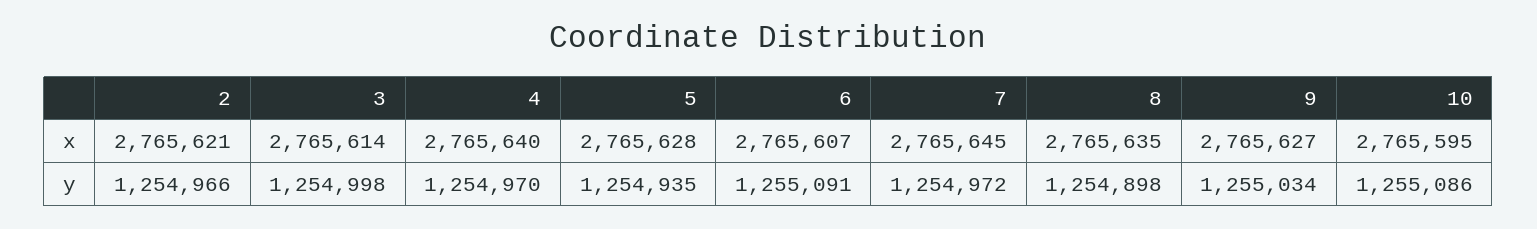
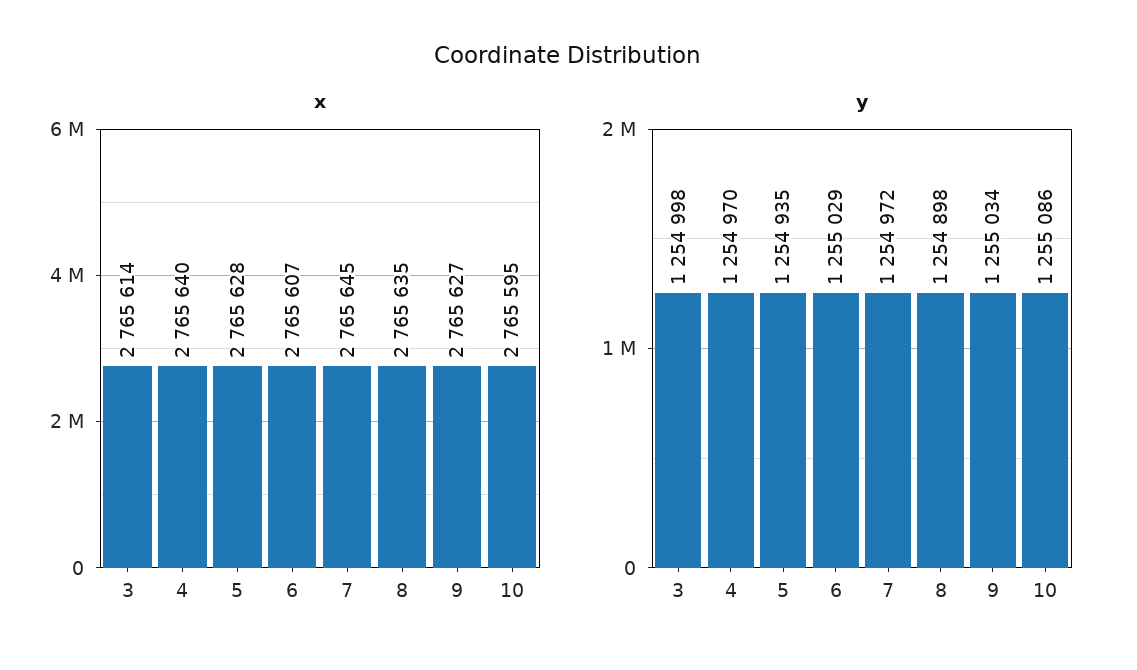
  {
    "x": {
-     "2": 2765621,
      "3": 2765614,
      "4": 2765640,
      "5": 2765628,
      "6": 2765607,
      "7": 2765645,
      "8": 2765635,
      "9": 2765627,
      "10": 2765595
    },
    "y": {
-     "2": 1254966,
      "3": 1254998,
      "4": 1254970,
      "5": 1254935,
-     "6": 1255091,
+     "6": 1255029,
      "7": 1254972,
      "8": 1254898,
      "9": 1255034,
      "10": 1255086
    }
  }

